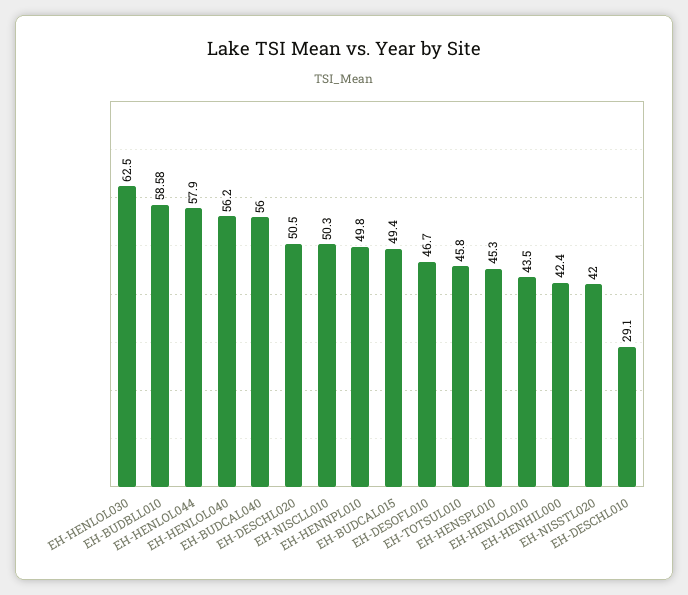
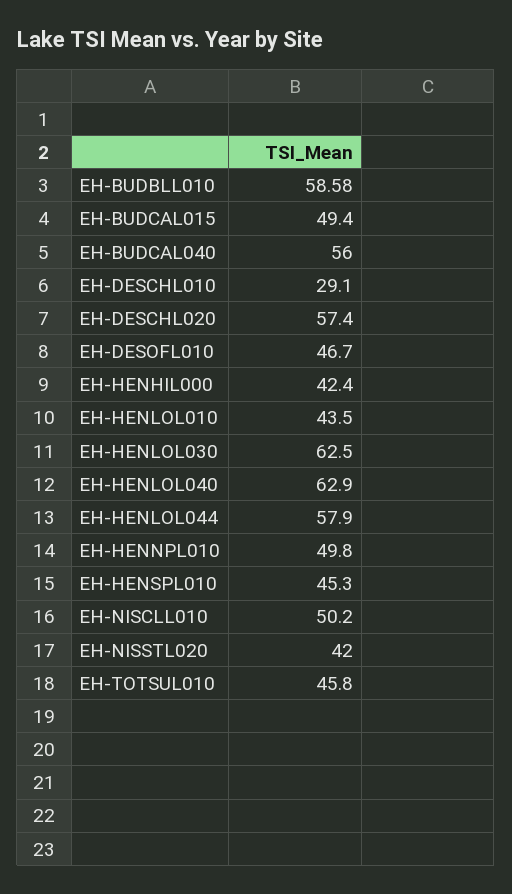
  {
    "EH-HENLOL030": 62.5,
    "EH-BUDBLL010": 58.58,
    "EH-HENLOL044": 57.9,
-   "EH-HENLOL040": 56.2,
+   "EH-HENLOL040": 62.9,
    "EH-BUDCAL040": 56,
-   "EH-DESCHL020": 50.5,
+   "EH-DESCHL020": 57.4,
-   "EH-NISCLL010": 50.3,
+   "EH-NISCLL010": 50.2,
    "EH-HENNPL010": 49.8,
    "EH-BUDCAL015": 49.4,
    "EH-DESOFL010": 46.7,
    "EH-TOTSUL010": 45.8,
    "EH-HENSPL010": 45.3,
    "EH-HENLOL010": 43.5,
    "EH-HENHIL000": 42.4,
    "EH-NISSTL020": 42,
    "EH-DESCHL010": 29.1
  }

